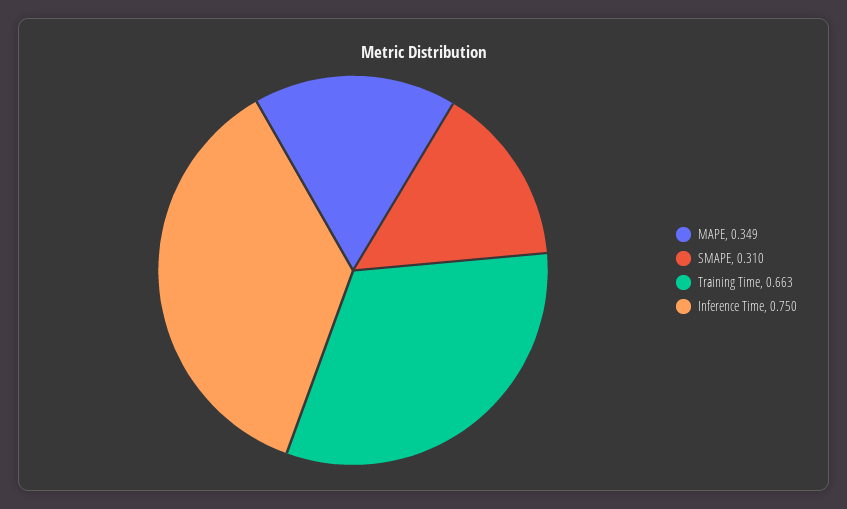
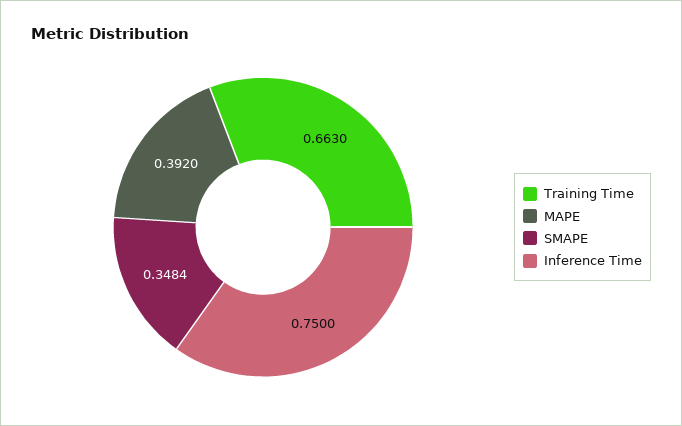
  {
-   "MAPE": 0.349,
+   "MAPE": 0.392,
-   "SMAPE": 0.31,
+   "SMAPE": 0.3484,
    "Training Time": 0.663,
    "Inference Time": 0.75
  }

